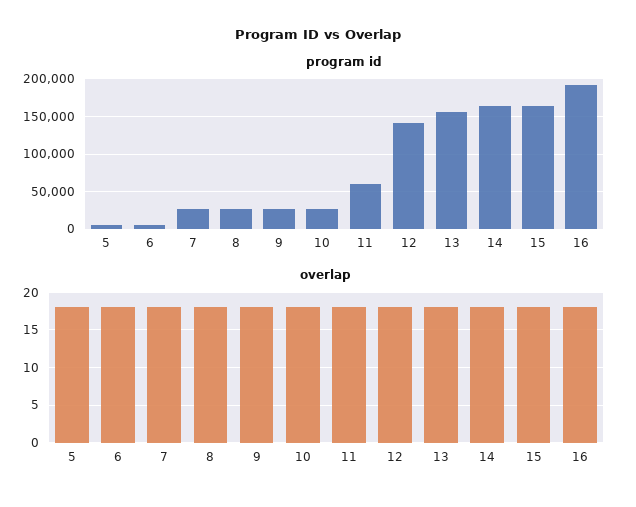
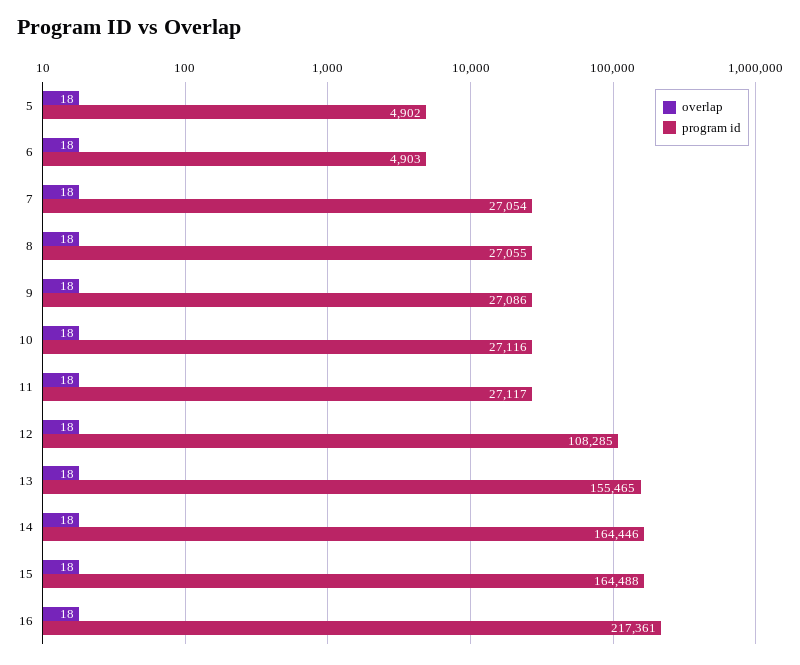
  {
    "program id": {
      "5": 4902,
      "6": 4903,
      "7": 27054,
      "8": 27055,
      "9": 27086,
      "10": 27116,
-     "11": 60000,
+     "11": 27117,
-     "12": 140000,
+     "12": 108285,
      "13": 155465,
      "14": 164446,
      "15": 164488,
-     "16": 190000
+     "16": 217361
    },
    "overlap": {
      "5": 18,
      "6": 18,
      "7": 18,
      "8": 18,
      "9": 18,
      "10": 18,
      "11": 18,
      "12": 18,
      "13": 18,
      "14": 18,
      "15": 18,
      "16": 18
    }
  }

